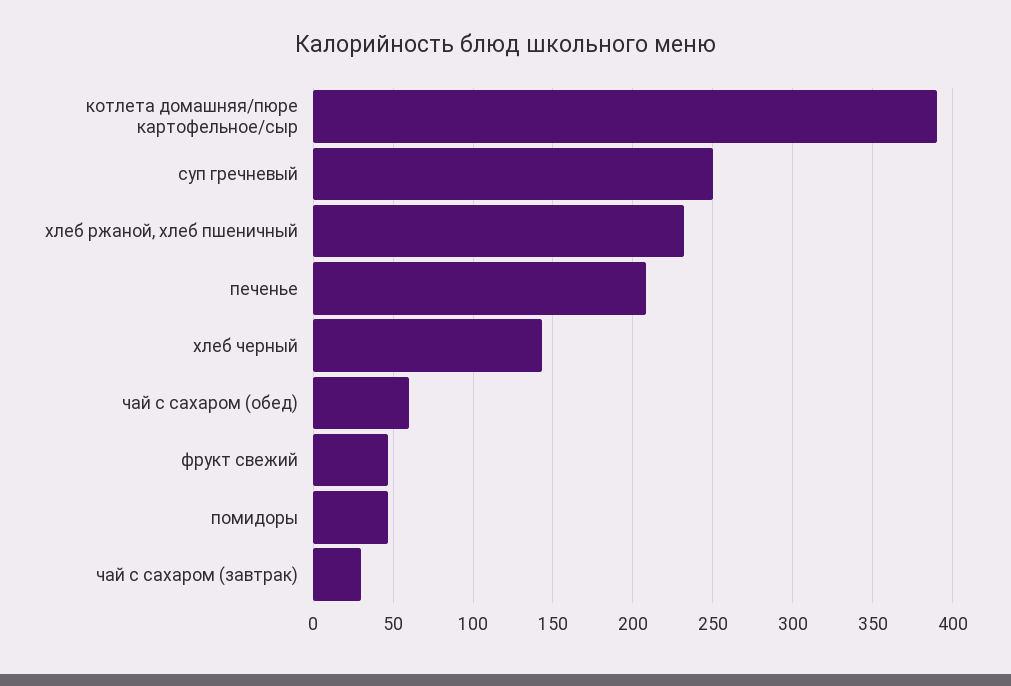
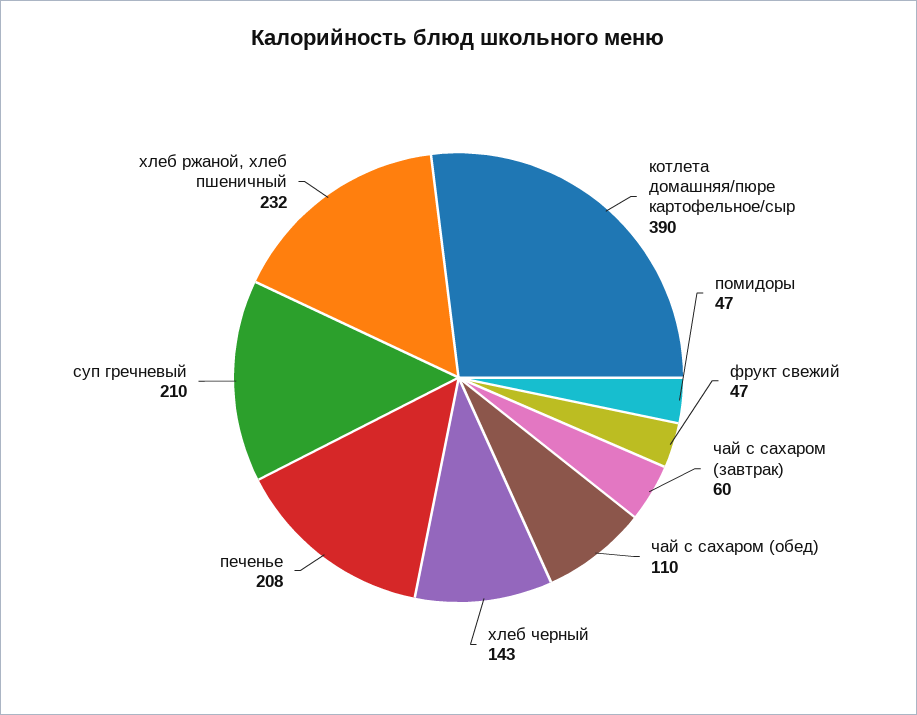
  {
    "котлета домашняя/пюре картофельное/сыр": 390,
-   "суп гречневый": 250,
+   "суп гречневый": 210,
    "хлеб ржаной, хлеб пшеничный": 232,
    "печенье": 208,
    "хлеб черный": 143,
-   "чай с сахаром (обед)": 60,
+   "чай с сахаром (обед)": 110,
    "фрукт свежий": 47,
    "помидоры": 47,
-   "чай с сахаром (завтрак)": 30
+   "чай с сахаром (завтрак)": 60
  }

